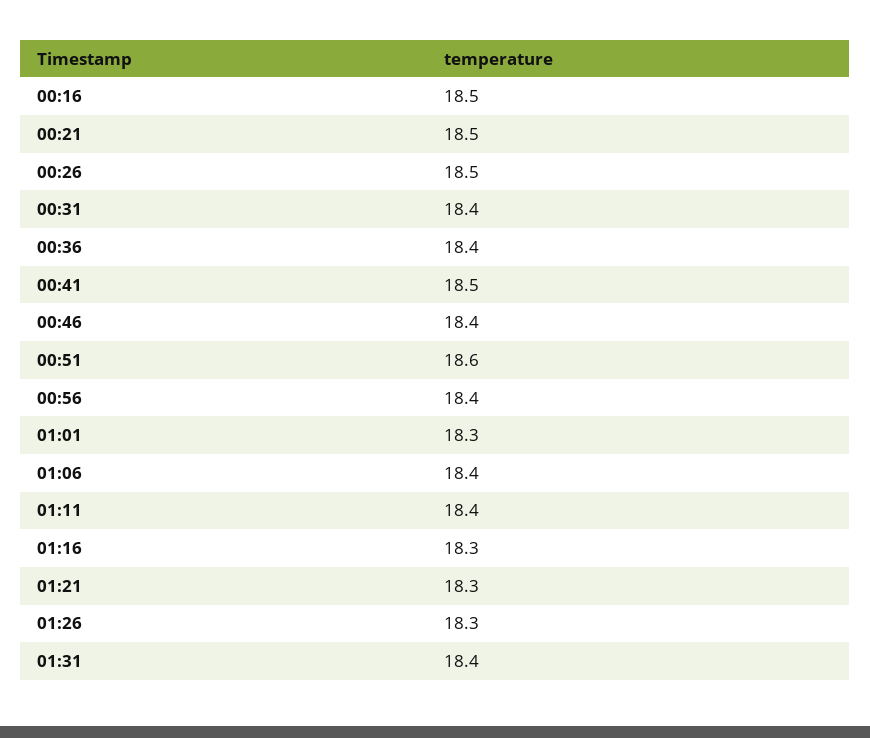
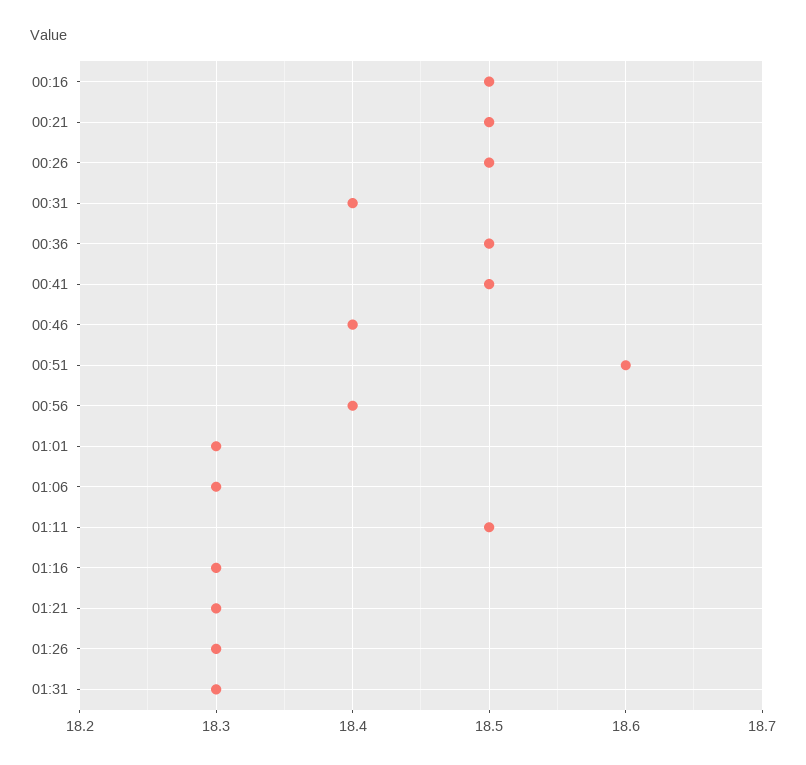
  {
    "00:16": 18.5,
    "00:21": 18.5,
    "00:26": 18.5,
    "00:31": 18.4,
-   "00:36": 18.4,
+   "00:36": 18.5,
    "00:41": 18.5,
    "00:46": 18.4,
    "00:51": 18.6,
    "00:56": 18.4,
    "01:01": 18.3,
-   "01:06": 18.4,
+   "01:06": 18.3,
-   "01:11": 18.4,
+   "01:11": 18.5,
    "01:16": 18.3,
    "01:21": 18.3,
    "01:26": 18.3,
-   "01:31": 18.4
+   "01:31": 18.3
  }

